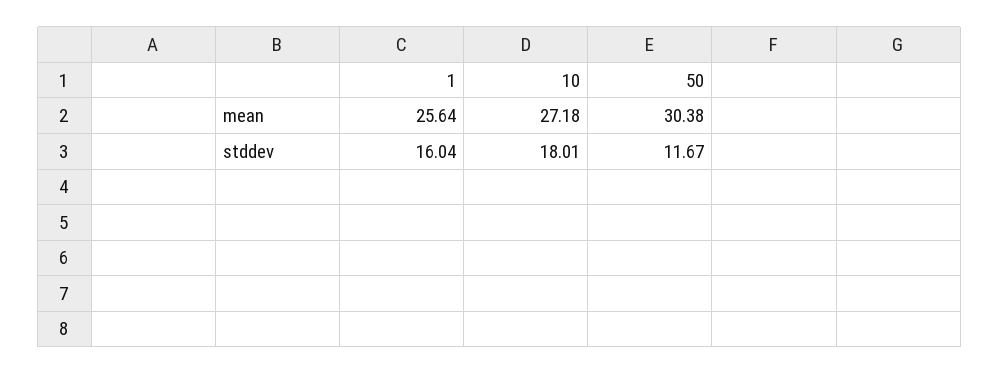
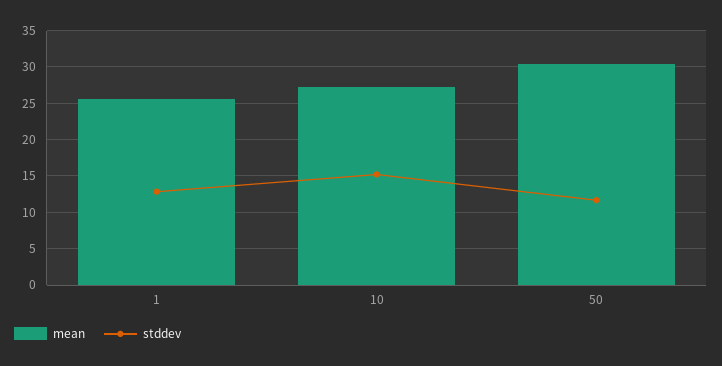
  {
    "mean": {
      "1": 25.64,
      "10": 27.18,
      "50": 30.38
    },
    "stddev": {
-     "1": 16.04,
+     "1": 13,
-     "10": 18.01,
+     "10": 15,
      "50": 11.67
    }
  }

